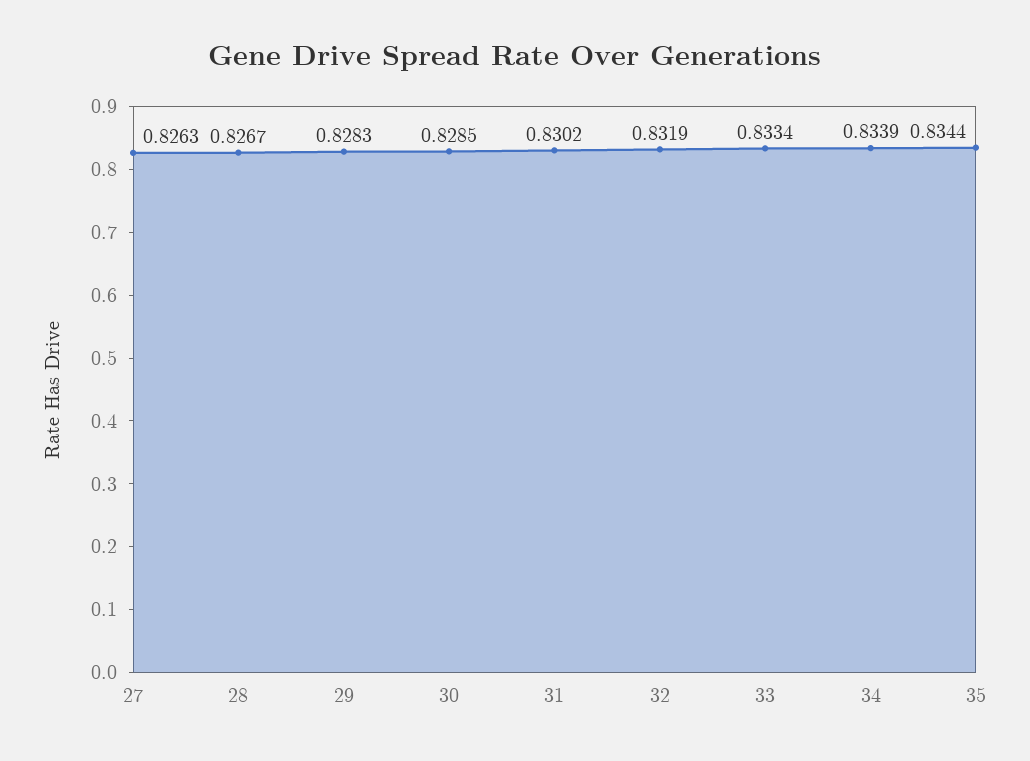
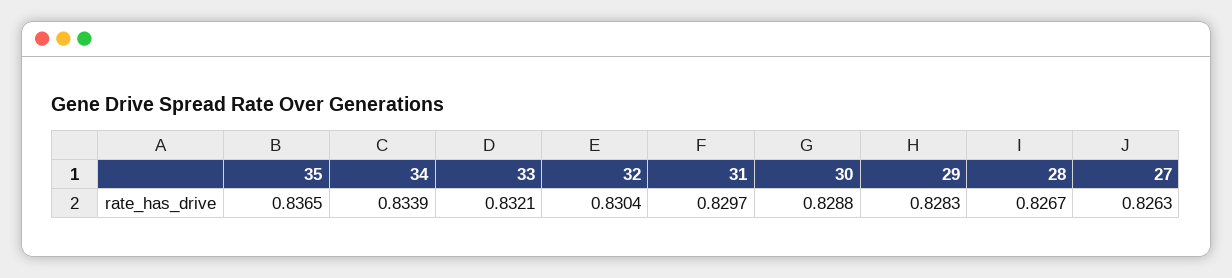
  {
    "27": 0.8263,
    "28": 0.8267,
    "29": 0.8283,
-   "30": 0.8285,
+   "30": 0.8288,
-   "31": 0.8302,
+   "31": 0.8297,
-   "32": 0.8319,
+   "32": 0.8304,
-   "33": 0.8334,
+   "33": 0.8321,
    "34": 0.8339,
-   "35": 0.8344
+   "35": 0.8365
  }

